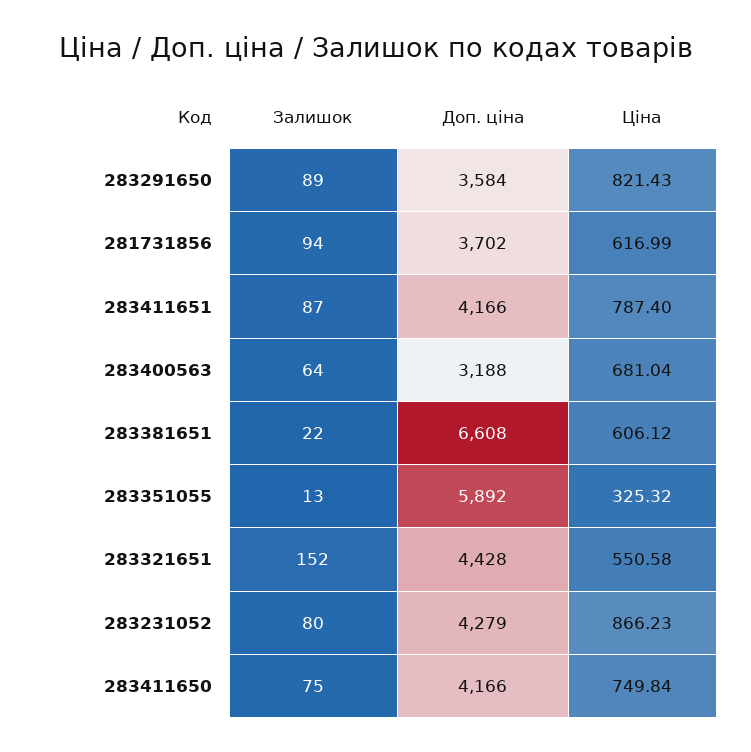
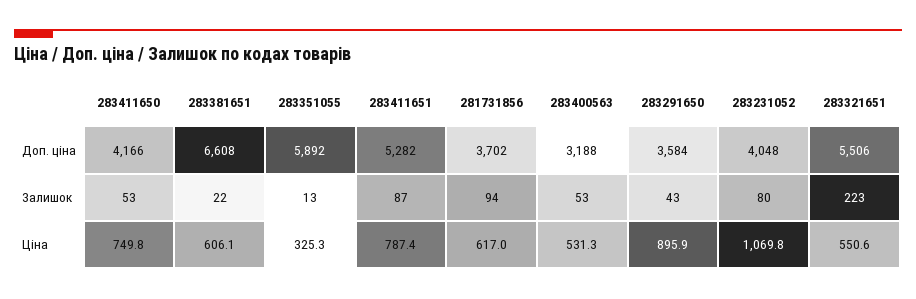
  {
    "Залишок": {
-     "283291650": 89,
+     "283291650": 43,
      "281731856": 94,
      "283411651": 87,
-     "283400563": 64,
+     "283400563": 53,
      "283381651": 22,
      "283351055": 13,
-     "283321651": 152,
+     "283321651": 223,
      "283231052": 80,
-     "283411650": 75
+     "283411650": 53
    },
    "Доп. ціна": {
      "283291650": 3584,
      "281731856": 3702,
-     "283411651": 4166,
+     "283411651": 5282,
      "283400563": 3188,
      "283381651": 6608,
      "283351055": 5892,
-     "283321651": 4428,
+     "283321651": 5506,
-     "283231052": 4279,
+     "283231052": 4048,
      "283411650": 4166
    },
    "Ціна": {
-     "283291650": 821.43,
+     "283291650": 895.9,
      "281731856": 616.99,
      "283411651": 787.4,
-     "283400563": 681.04,
+     "283400563": 531.3,
      "283381651": 606.12,
      "283351055": 325.32,
      "283321651": 550.58,
-     "283231052": 866.23,
+     "283231052": 1069.8,
      "283411650": 749.84
    }
  }

